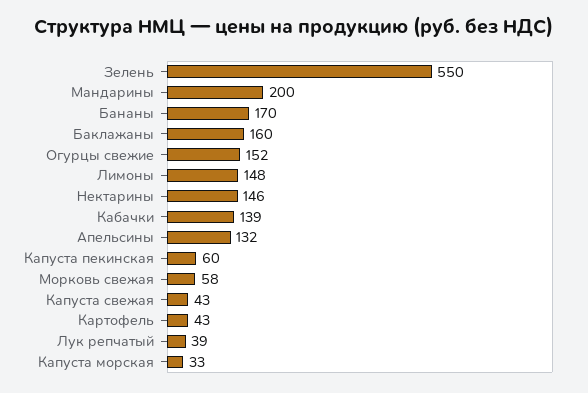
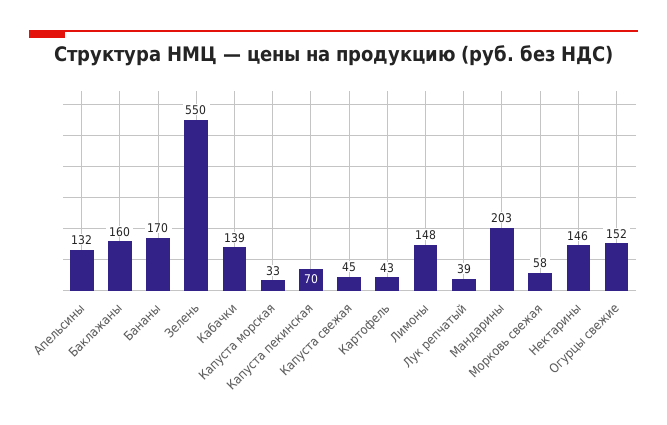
  {
    "Зелень": 550,
-   "Мандарины": 200,
+   "Мандарины": 203,
    "Бананы": 170,
    "Баклажаны": 160,
    "Огурцы свежие": 152,
    "Лимоны": 148,
    "Нектарины": 146,
    "Кабачки": 139,
    "Апельсины": 132,
-   "Капуста пекинская": 60,
+   "Капуста пекинская": 70,
    "Морковь свежая": 58,
-   "Капуста свежая": 43,
+   "Капуста свежая": 45,
    "Картофель": 43,
    "Лук репчатый": 39,
    "Капуста морская": 33
  }

